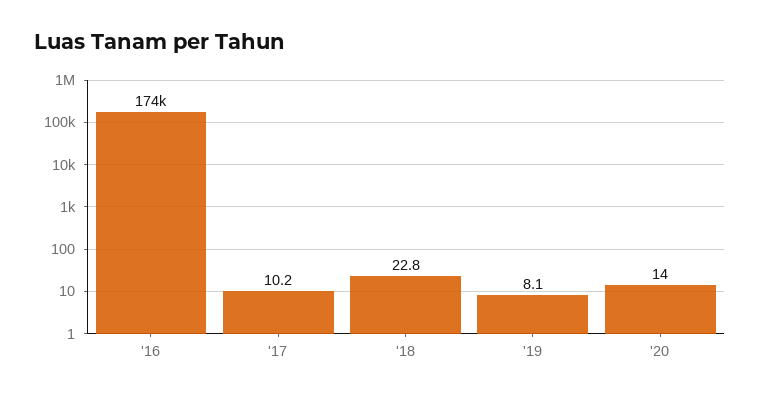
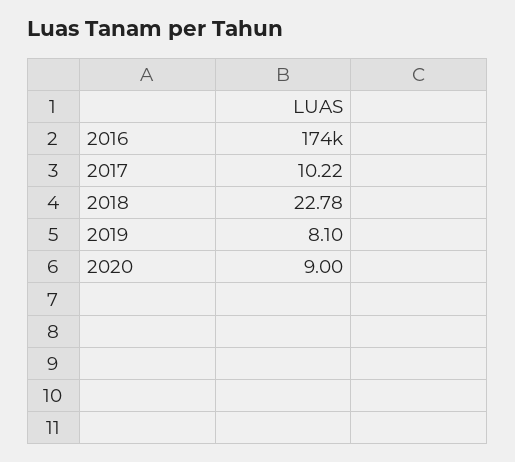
  {
    "'16": 174000,
    "'17": 10.22,
    "'18": 22.78,
    "'19": 8.1,
-   "'20": 14
+   "'20": 9
  }

